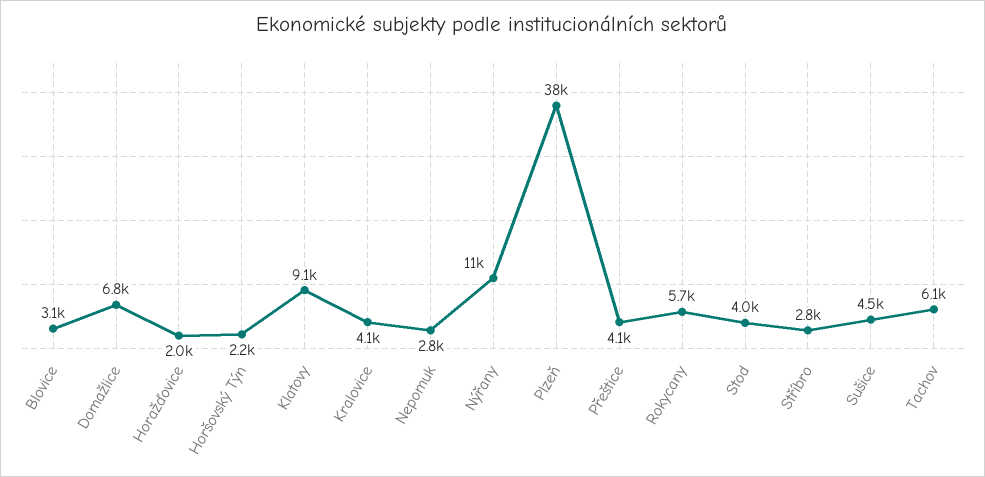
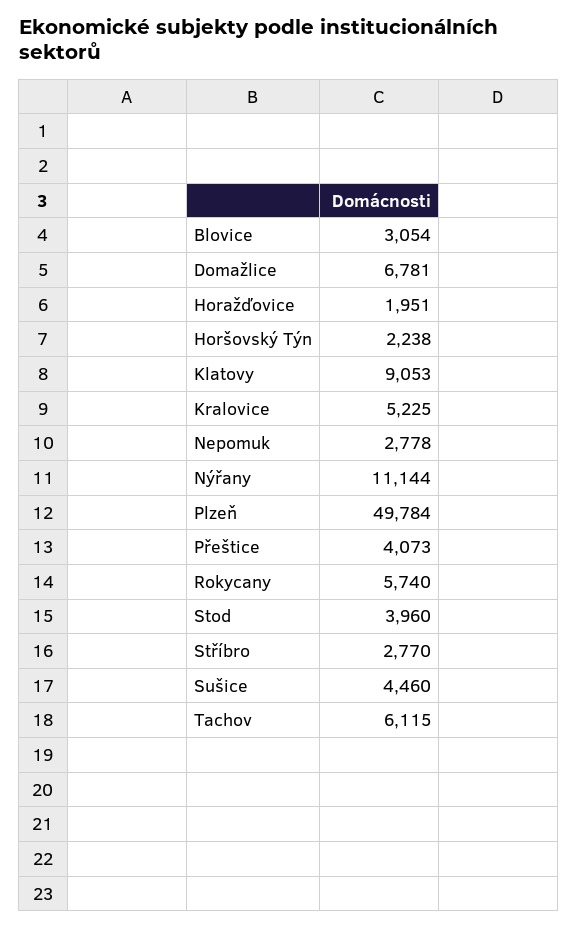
  {
    "Blovice": 3054,
    "Domažlice": 6781,
    "Horažďovice": 1951,
    "Horšovský Týn": 2238,
    "Klatovy": 9053,
-   "Kralovice": 4100,
+   "Kralovice": 5225,
    "Nepomuk": 2778,
    "Nýřany": 11144,
-   "Plzeň": 38000,
+   "Plzeň": 49784,
    "Přeštice": 4073,
    "Rokycany": 5740,
    "Stod": 3960,
    "Stříbro": 2770,
    "Sušice": 4460,
    "Tachov": 6115
  }

